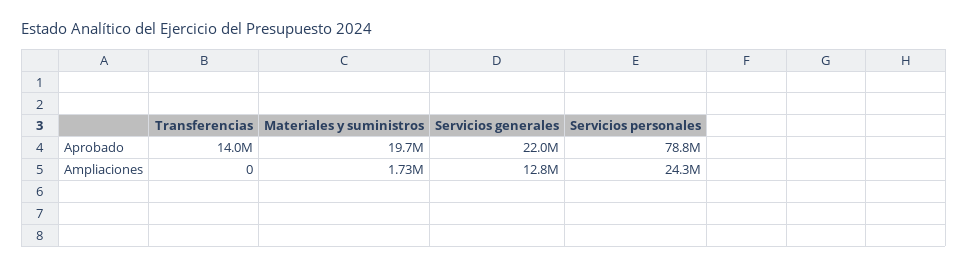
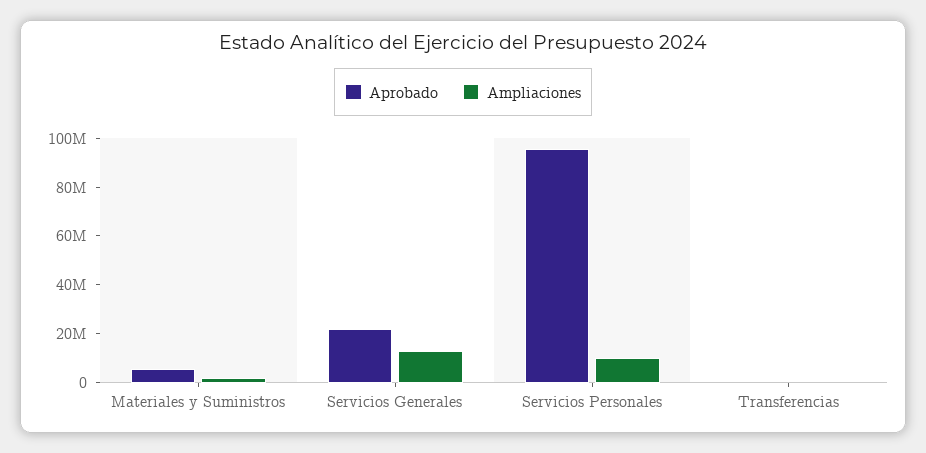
  {
    "Aprobado": {
-     "Transferencias": 14000000,
+     "Transferencias": 0,
-     "Materiales y suministros": 19700000,
+     "Materiales y suministros": 5000000,
      "Servicios generales": 22000000,
-     "Servicios personales": 78800000
+     "Servicios personales": 95000000
    },
    "Ampliaciones": {
      "Transferencias": 0,
      "Materiales y suministros": 1730000,
      "Servicios generales": 12800000,
-     "Servicios personales": 24300000
+     "Servicios personales": 10000000
    }
  }

